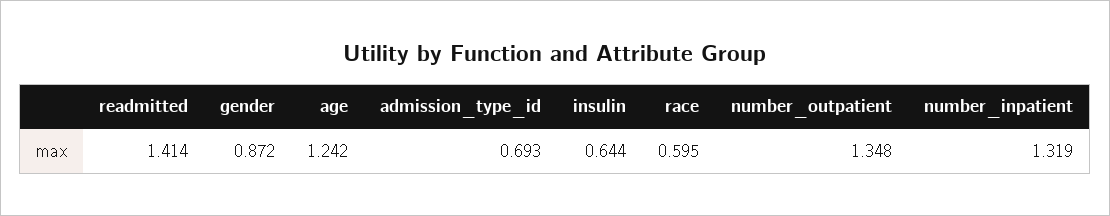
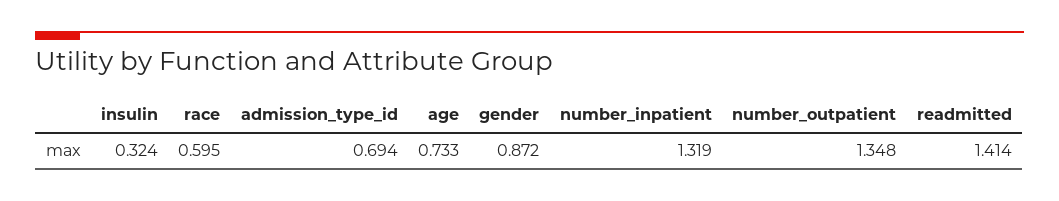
  {
    "readmitted": 1.414,
    "gender": 0.872,
-   "age": 1.242,
+   "age": 0.733,
-   "admission_type_id": 0.693,
+   "admission_type_id": 0.694,
-   "insulin": 0.644,
+   "insulin": 0.324,
    "race": 0.595,
    "number_outpatient": 1.348,
    "number_inpatient": 1.319
  }

